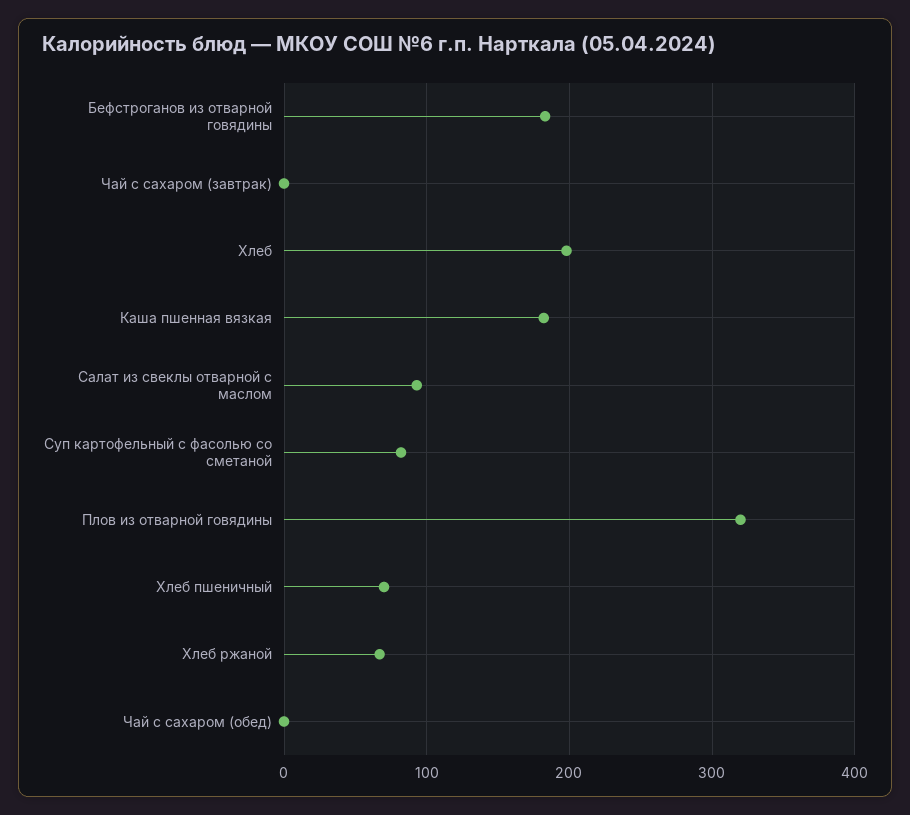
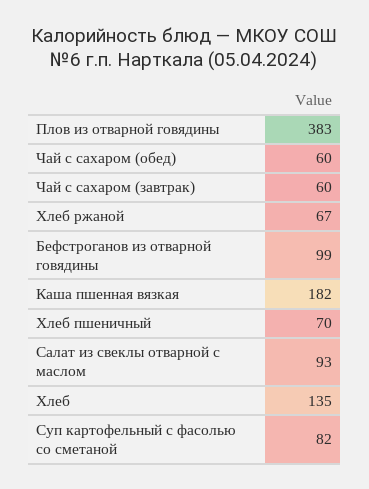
  {
-   "Бефстроганов из отварной говядины": 180,
+   "Бефстроганов из отварной говядины": 99,
-   "Чай с сахаром (завтрак)": 0,
+   "Чай с сахаром (завтрак)": 60,
-   "Хлеб": 200,
+   "Хлеб": 135,
    "Каша пшенная вязкая": 182,
    "Салат из свеклы отварной с маслом": 93,
    "Суп картофельный с фасолью со сметаной": 82,
-   "Плов из отварной говядины": 320,
+   "Плов из отварной говядины": 383,
    "Хлеб пшеничный": 70,
    "Хлеб ржаной": 67,
-   "Чай с сахаром (обед)": 0
+   "Чай с сахаром (обед)": 60
  }

